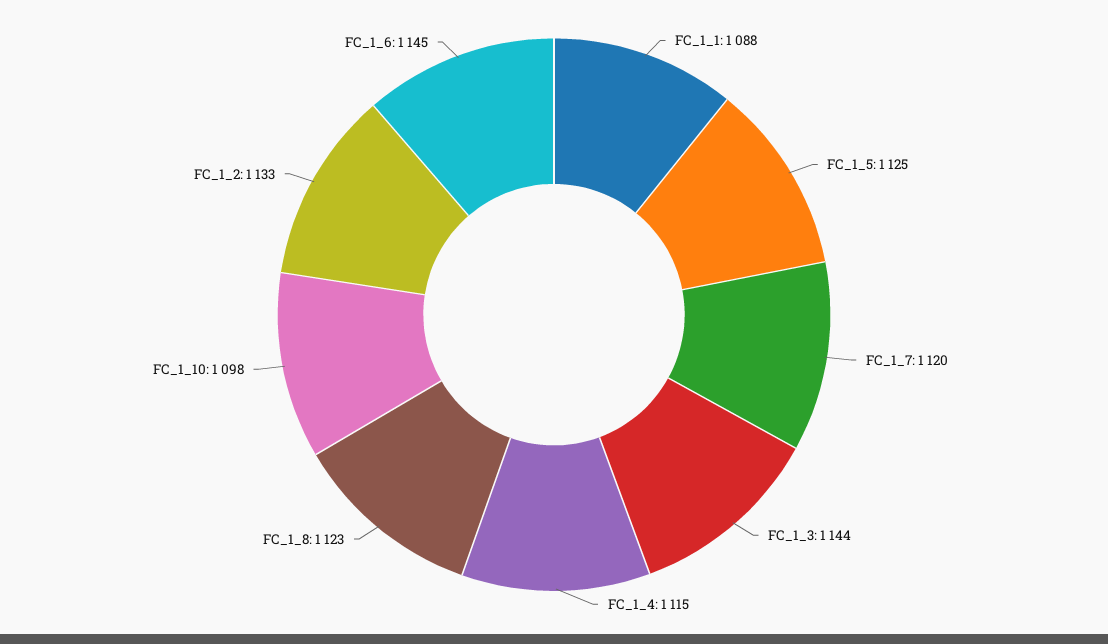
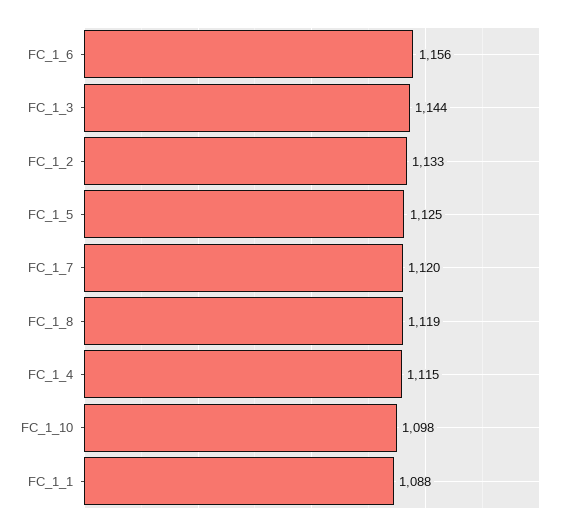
  {
    "FC_1_1": 1088,
    "FC_1_5": 1125,
    "FC_1_7": 1120,
    "FC_1_3": 1144,
    "FC_1_4": 1115,
-   "FC_1_8": 1123,
+   "FC_1_8": 1119,
    "FC_1_10": 1098,
    "FC_1_2": 1133,
-   "FC_1_6": 1145
+   "FC_1_6": 1156
  }

